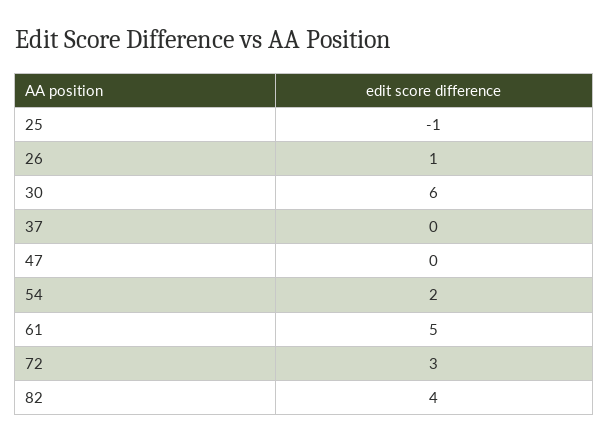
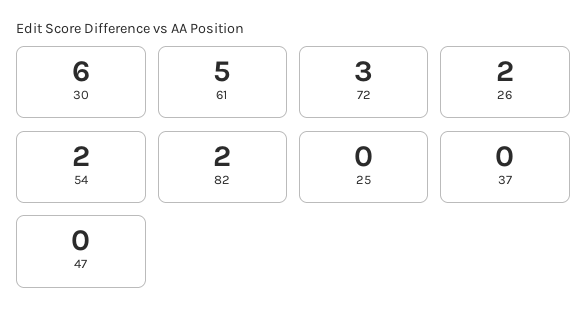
  {
-   "25": -1,
+   "25": 0,
-   "26": 1,
+   "26": 2,
    "30": 6,
    "37": 0,
    "47": 0,
    "54": 2,
    "61": 5,
    "72": 3,
-   "82": 4
+   "82": 2
  }

